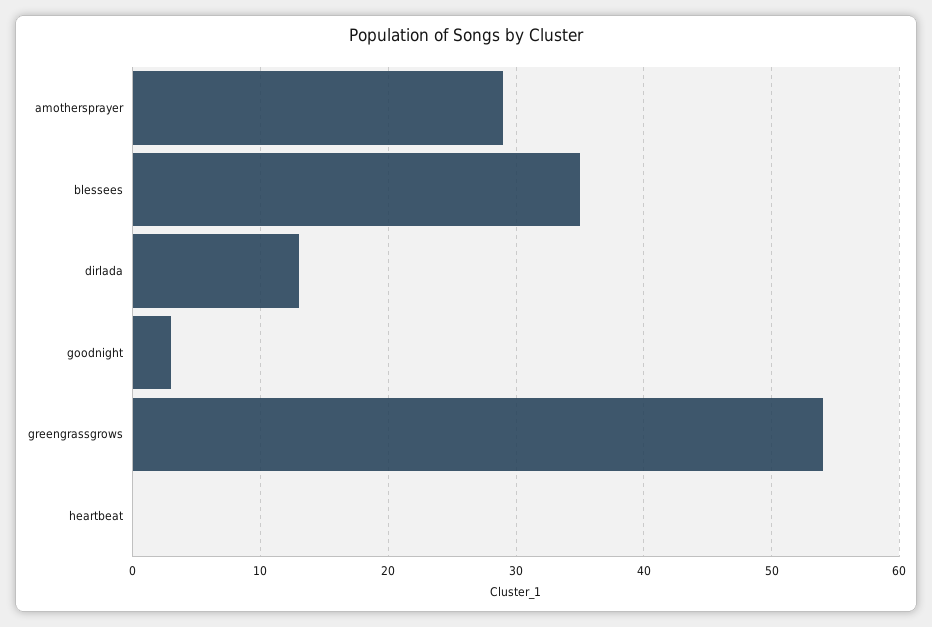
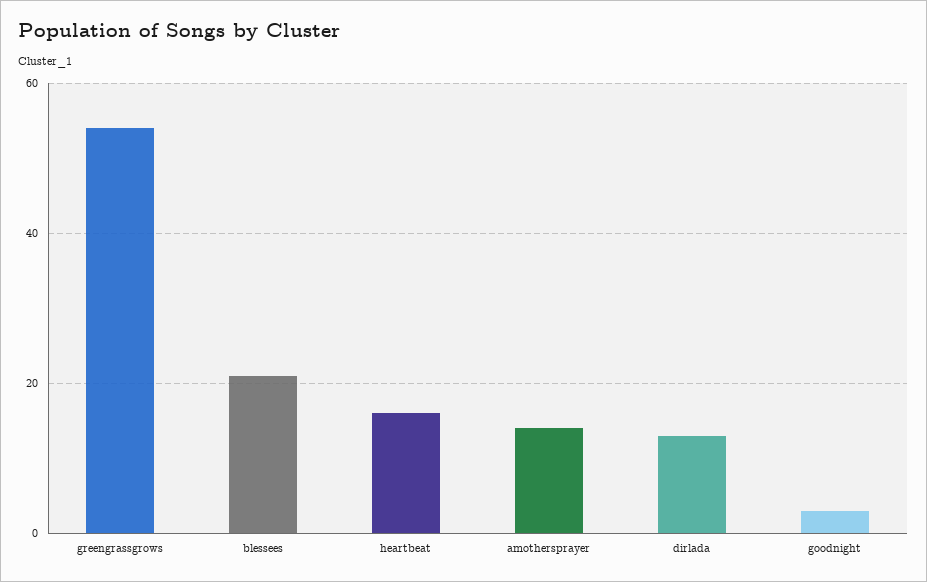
  {
-   "amothersprayer": 29,
+   "amothersprayer": 15,
-   "blessees": 35,
+   "blessees": 20,
    "dirlada": 13,
    "goodnight": 3,
    "greengrassgrows": 54,
-   "heartbeat": 0
+   "heartbeat": 15
  }

